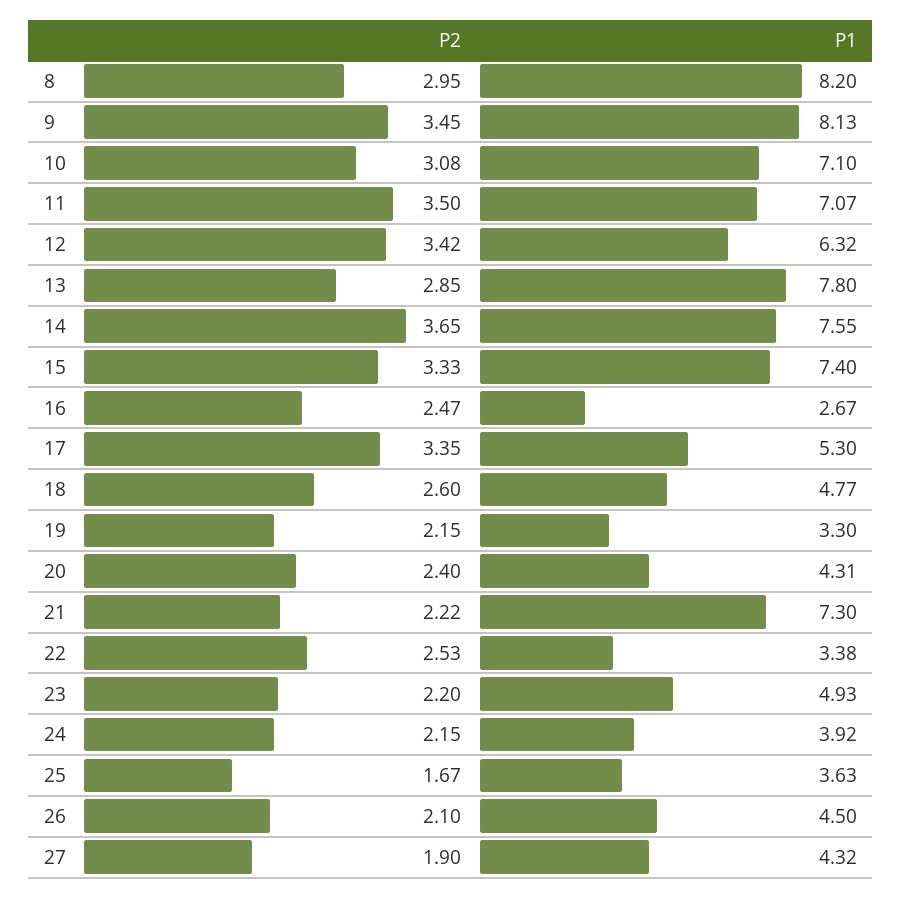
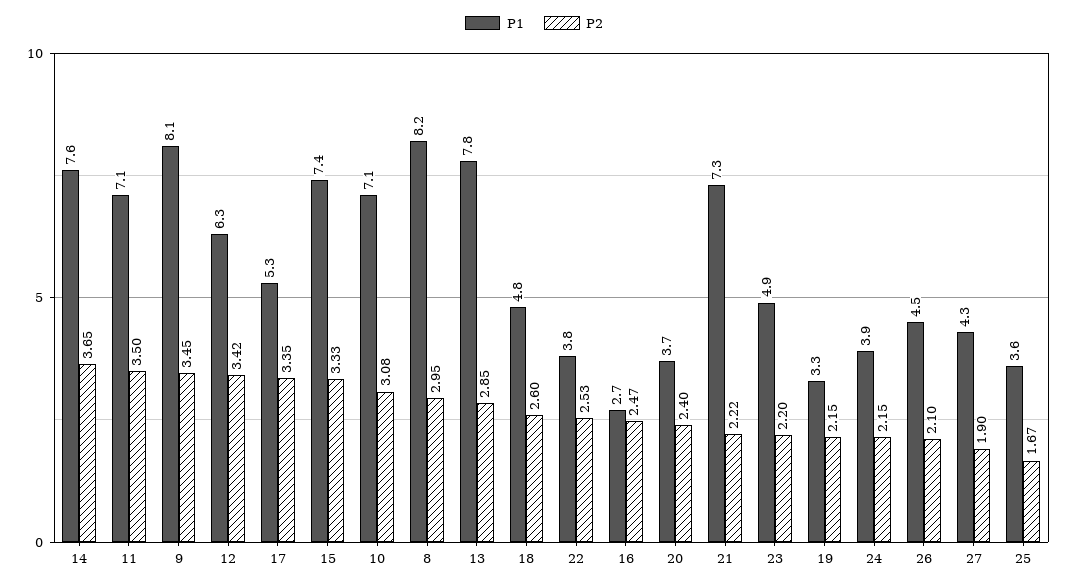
  {
    "P2": {
      "8": 2.95,
      "9": 3.45,
      "10": 3.08,
      "11": 3.5,
      "12": 3.42,
      "13": 2.85,
      "14": 3.65,
      "15": 3.33,
      "16": 2.47,
      "17": 3.35,
      "18": 2.6,
      "19": 2.15,
      "20": 2.4,
      "21": 2.22,
      "22": 2.53,
      "23": 2.2,
      "24": 2.15,
      "25": 1.67,
      "26": 2.1,
      "27": 1.9
    },
    "P1": {
      "8": 8.2,
      "9": 8.13,
      "10": 7.1,
      "11": 7.07,
      "12": 6.32,
      "13": 7.8,
      "14": 7.55,
      "15": 7.4,
      "16": 2.67,
      "17": 5.3,
      "18": 4.77,
      "19": 3.3,
-     "20": 4.31,
+     "20": 3.7,
      "21": 7.3,
-     "22": 3.38,
+     "22": 3.8,
      "23": 4.93,
      "24": 3.92,
      "25": 3.63,
      "26": 4.5,
      "27": 4.32
    }
  }

